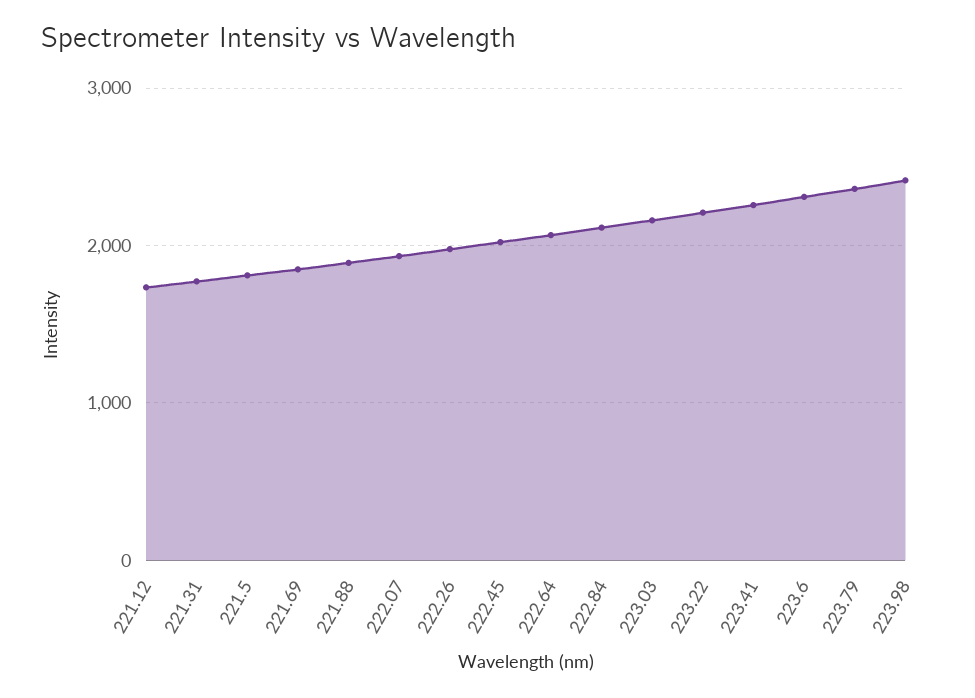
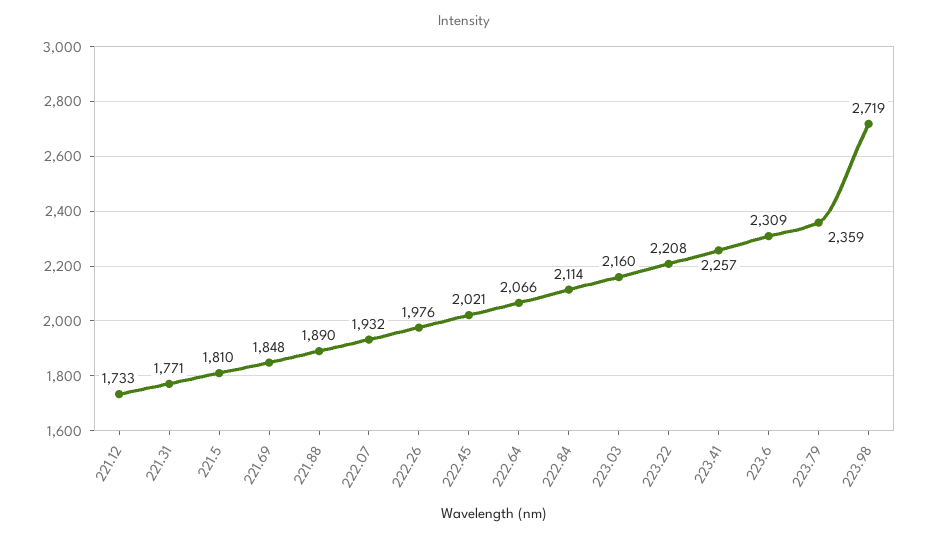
  {
    "221.12": 1733,
    "221.31": 1771,
    "221.5": 1810,
    "221.69": 1848,
    "221.88": 1890,
    "222.07": 1932,
    "222.26": 1976,
    "222.45": 2021,
    "222.64": 2066,
    "222.84": 2114,
    "223.03": 2160,
    "223.22": 2208,
    "223.41": 2257,
    "223.6": 2309,
    "223.79": 2359,
-   "223.98": 2400
+   "223.98": 2719
  }

